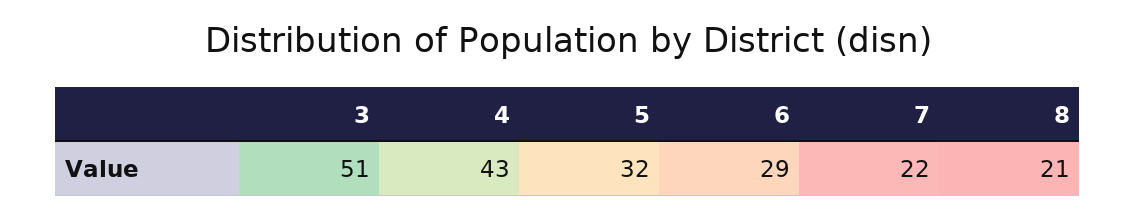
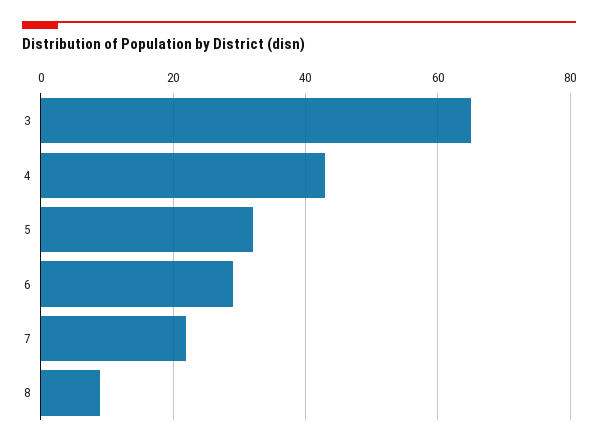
  {
-   "3": 51,
+   "3": 65,
    "4": 43,
    "5": 32,
    "6": 29,
    "7": 22,
-   "8": 21
+   "8": 10
  }

